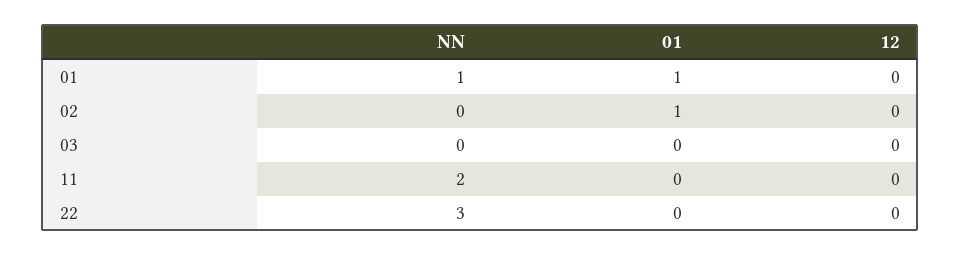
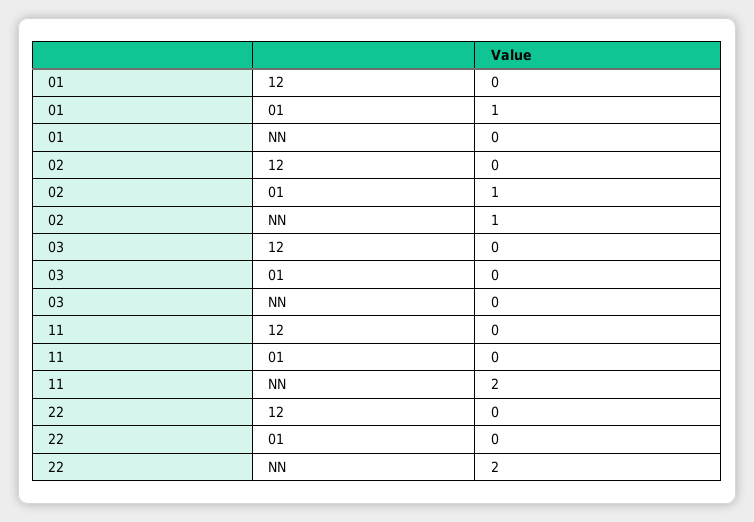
  {
    "NN": {
-     "01": 1,
+     "01": 0,
-     "02": 0,
+     "02": 1,
      "03": 0,
      "11": 2,
-     "22": 3
+     "22": 2
    },
    "01": {
      "01": 1,
      "02": 1,
      "03": 0,
      "11": 0,
      "22": 0
    },
    "12": {
      "01": 0,
      "02": 0,
      "03": 0,
      "11": 0,
      "22": 0
    }
  }

